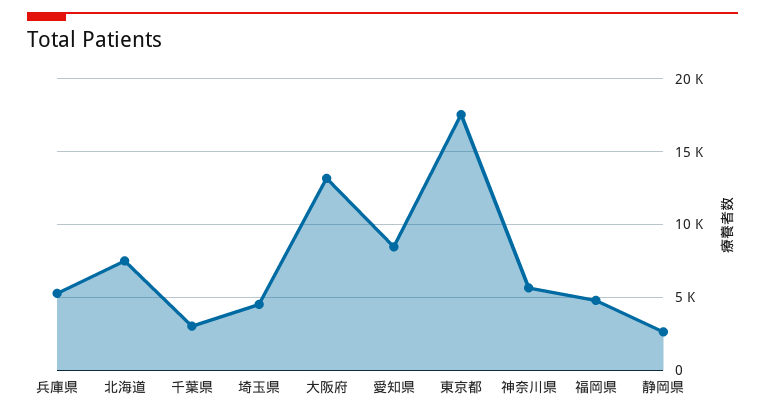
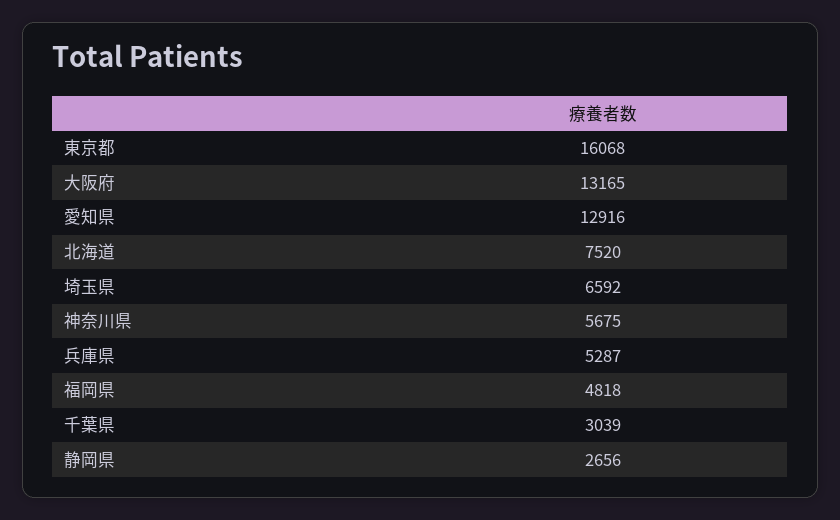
  {
    "兵庫県": 5287,
    "北海道": 7520,
    "千葉県": 3039,
-   "埼玉県": 4500,
+   "埼玉県": 6592,
    "大阪府": 13165,
-   "愛知県": 8500,
+   "愛知県": 12916,
-   "東京都": 17500,
+   "東京都": 16068,
    "神奈川県": 5675,
    "福岡県": 4818,
    "静岡県": 2656
  }

